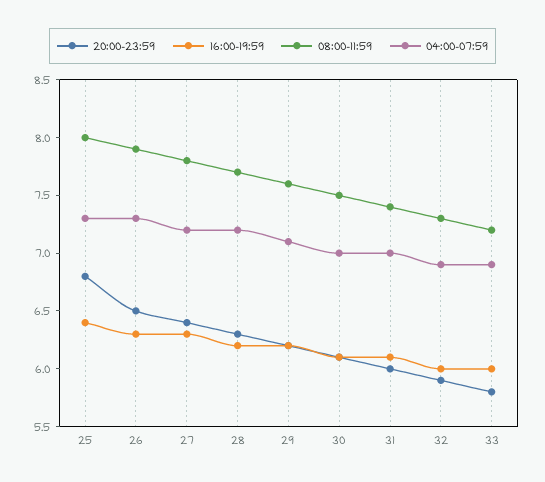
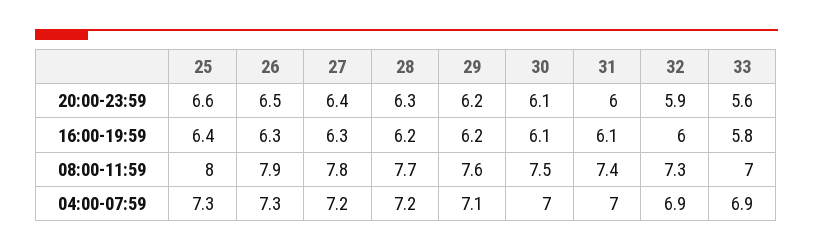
  {
    "20:00-23:59": {
-     "25": 6.8,
+     "25": 6.6,
      "26": 6.5,
      "27": 6.4,
      "28": 6.3,
      "29": 6.2,
      "30": 6.1,
      "31": 6,
      "32": 5.9,
-     "33": 5.8
+     "33": 5.6
    },
    "16:00-19:59": {
      "25": 6.4,
      "26": 6.3,
      "27": 6.3,
      "28": 6.2,
      "29": 6.2,
      "30": 6.1,
      "31": 6.1,
      "32": 6,
-     "33": 6
+     "33": 5.8
    },
    "08:00-11:59": {
      "25": 8,
      "26": 7.9,
      "27": 7.8,
      "28": 7.7,
      "29": 7.6,
      "30": 7.5,
      "31": 7.4,
      "32": 7.3,
-     "33": 7.2
+     "33": 7
    },
    "04:00-07:59": {
      "25": 7.3,
      "26": 7.3,
      "27": 7.2,
      "28": 7.2,
      "29": 7.1,
      "30": 7,
      "31": 7,
      "32": 6.9,
      "33": 6.9
    }
  }

